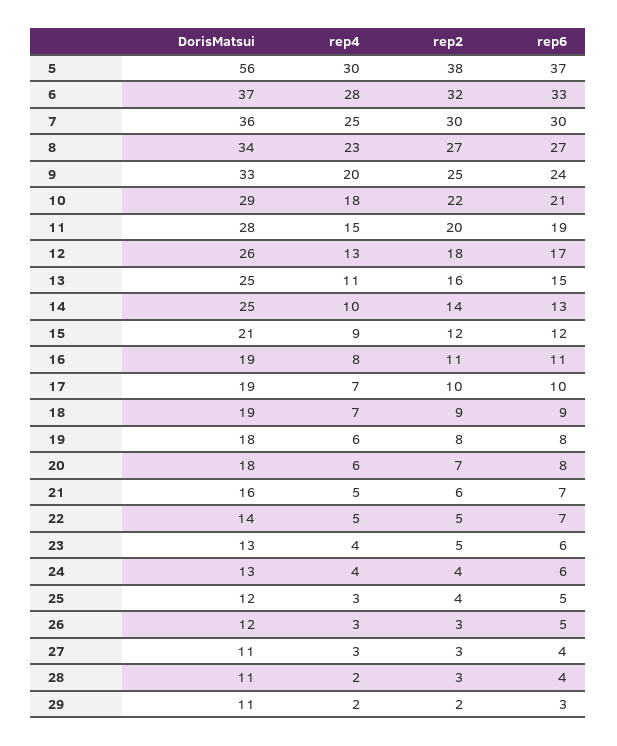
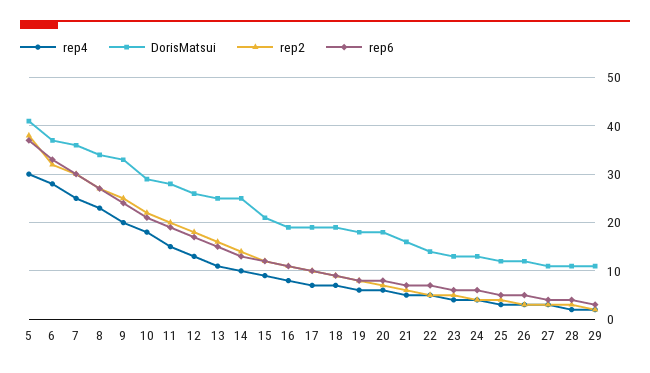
  {
    "DorisMatsui": {
-     "5": 56,
+     "5": 40,
      "6": 37,
      "7": 36,
      "8": 34,
      "9": 33,
      "10": 29,
      "11": 28,
      "12": 26,
      "13": 25,
      "14": 25,
      "15": 21,
      "16": 19,
      "17": 19,
      "18": 19,
      "19": 18,
      "20": 18,
      "21": 16,
      "22": 14,
      "23": 13,
      "24": 13,
      "25": 12,
      "26": 12,
      "27": 11,
      "28": 11,
      "29": 11
    },
    "rep4": {
      "5": 30,
      "6": 28,
      "7": 25,
      "8": 23,
      "9": 20,
      "10": 18,
      "11": 15,
      "12": 13,
      "13": 11,
      "14": 10,
      "15": 9,
      "16": 8,
      "17": 7,
      "18": 7,
      "19": 6,
      "20": 6,
      "21": 5,
      "22": 5,
      "23": 4,
      "24": 4,
      "25": 3,
      "26": 3,
      "27": 3,
      "28": 2,
      "29": 2
    },
    "rep2": {
      "5": 38,
      "6": 32,
      "7": 30,
      "8": 27,
      "9": 25,
      "10": 22,
      "11": 20,
      "12": 18,
      "13": 16,
      "14": 14,
      "15": 12,
      "16": 11,
      "17": 10,
      "18": 9,
      "19": 8,
      "20": 7,
      "21": 6,
      "22": 5,
      "23": 5,
      "24": 4,
      "25": 4,
      "26": 3,
      "27": 3,
      "28": 3,
      "29": 2
    },
    "rep6": {
      "5": 37,
      "6": 33,
      "7": 30,
      "8": 27,
      "9": 24,
      "10": 21,
      "11": 19,
      "12": 17,
      "13": 15,
      "14": 13,
      "15": 12,
      "16": 11,
      "17": 10,
      "18": 9,
      "19": 8,
      "20": 8,
      "21": 7,
      "22": 7,
      "23": 6,
      "24": 6,
      "25": 5,
      "26": 5,
      "27": 4,
      "28": 4,
      "29": 3
    }
  }

